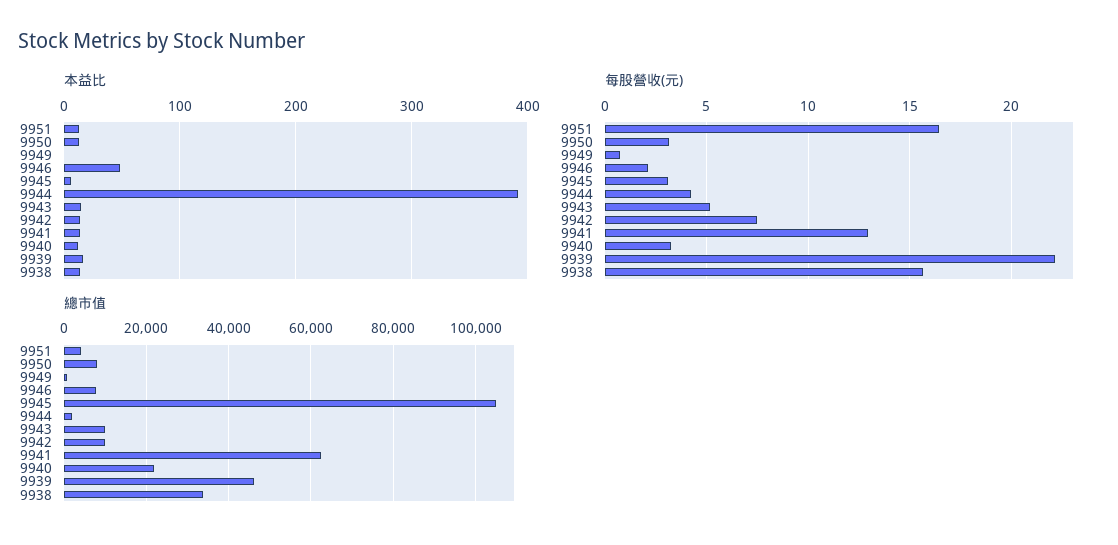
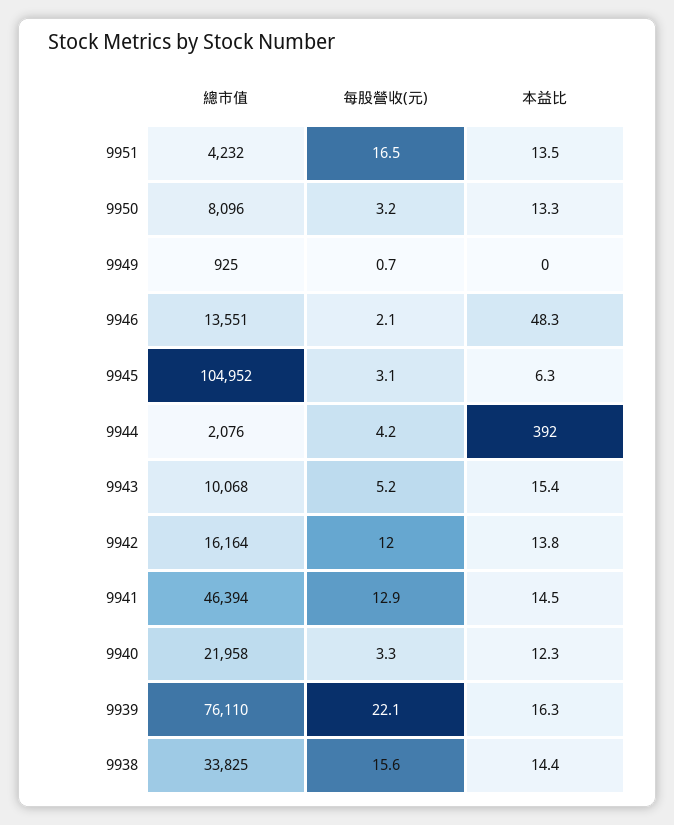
  {
    "本益比": {
      "9951": 13.5,
      "9950": 13.3,
      "9949": 0,
      "9946": 48.3,
      "9945": 6.3,
      "9944": 392,
      "9943": 15.4,
      "9942": 13.8,
      "9941": 14.5,
      "9940": 12.3,
      "9939": 16.3,
      "9938": 14.4
    },
    "每股營收(元)": {
      "9951": 16.5,
      "9950": 3.2,
      "9949": 0.7,
      "9946": 2.1,
      "9945": 3.1,
      "9944": 4.2,
      "9943": 5.2,
-     "9942": 7.5,
+     "9942": 12,
      "9941": 12.9,
      "9940": 3.3,
      "9939": 22.1,
      "9938": 15.6
    },
    "總市值": {
      "9951": 4232,
      "9950": 8096,
      "9949": 925,
-     "9946": 8000,
+     "9946": 13551,
      "9945": 104952,
      "9944": 2076,
      "9943": 10068,
-     "9942": 10000,
+     "9942": 16164,
-     "9941": 62000,
+     "9941": 46394,
      "9940": 21958,
-     "9939": 46000,
+     "9939": 76110,
      "9938": 33825
    }
  }

